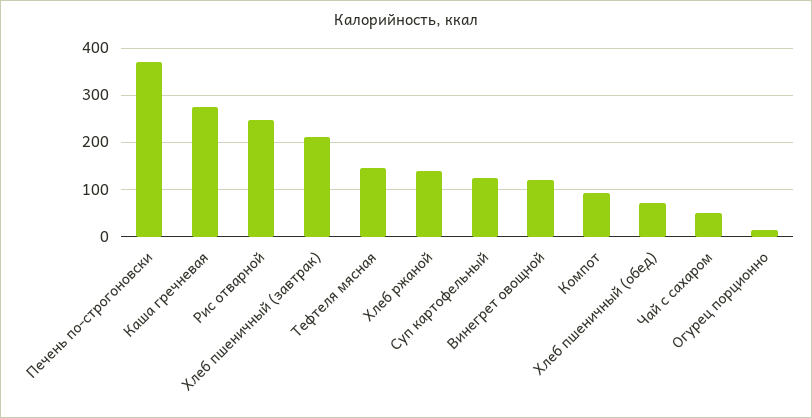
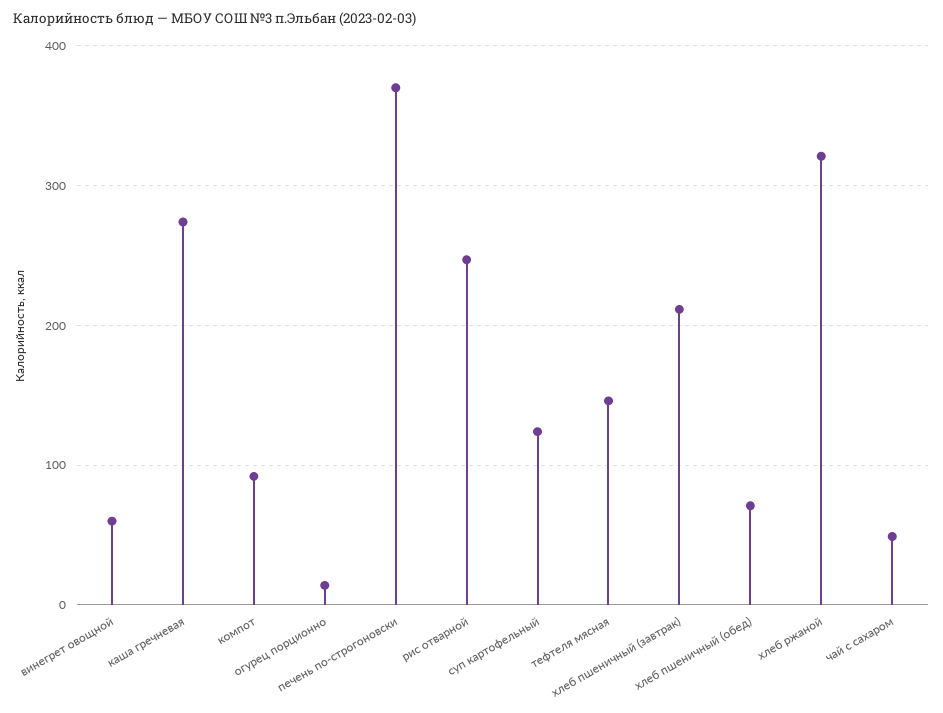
  {
    "Печень по-строгоновски": 370,
    "Каша гречневая": 270,
    "Рис отварной": 250,
    "Хлеб пшеничный (завтрак)": 210,
    "Тефтеля мясная": 150,
-   "Хлеб ржаной": 140,
+   "Хлеб ржаной": 320,
    "Суп картофельный": 120,
-   "Винегрет овощной": 120,
+   "Винегрет овощной": 60,
    "Компот": 90,
    "Хлеб пшеничный (обед)": 70,
    "Чай с сахаром": 50,
    "Огурец порционно": 10
  }

